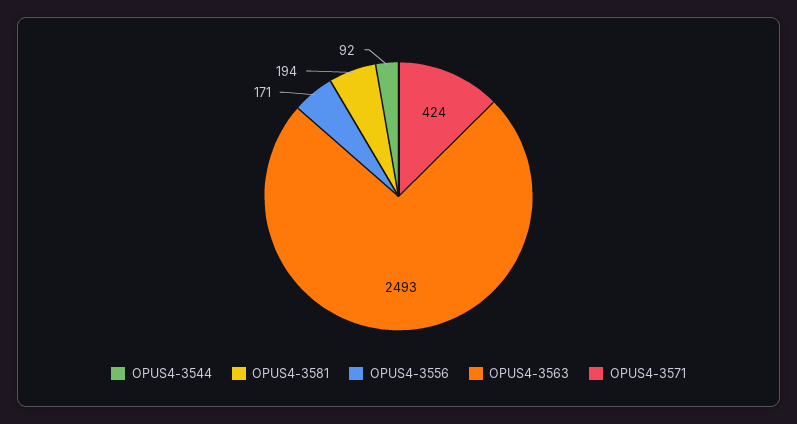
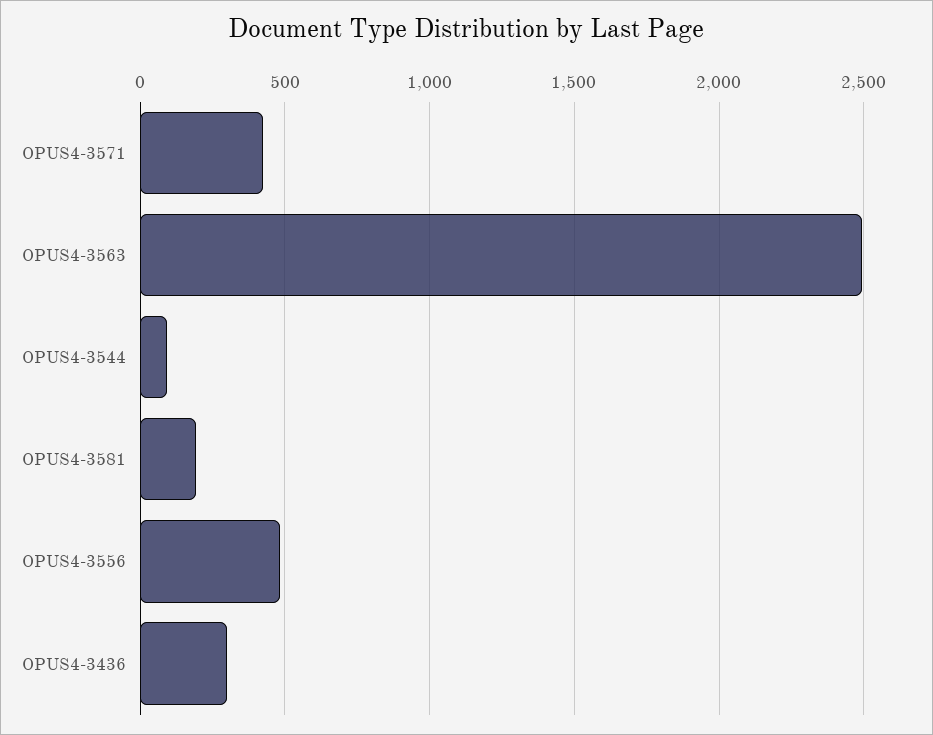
  {
    "OPUS4-3544": 92,
    "OPUS4-3581": 194,
-   "OPUS4-3556": 171,
+   "OPUS4-3556": 500,
    "OPUS4-3563": 2493,
-   "OPUS4-3571": 424
+   "OPUS4-3571": 424,
+   "OPUS4-3436": 300
  }

